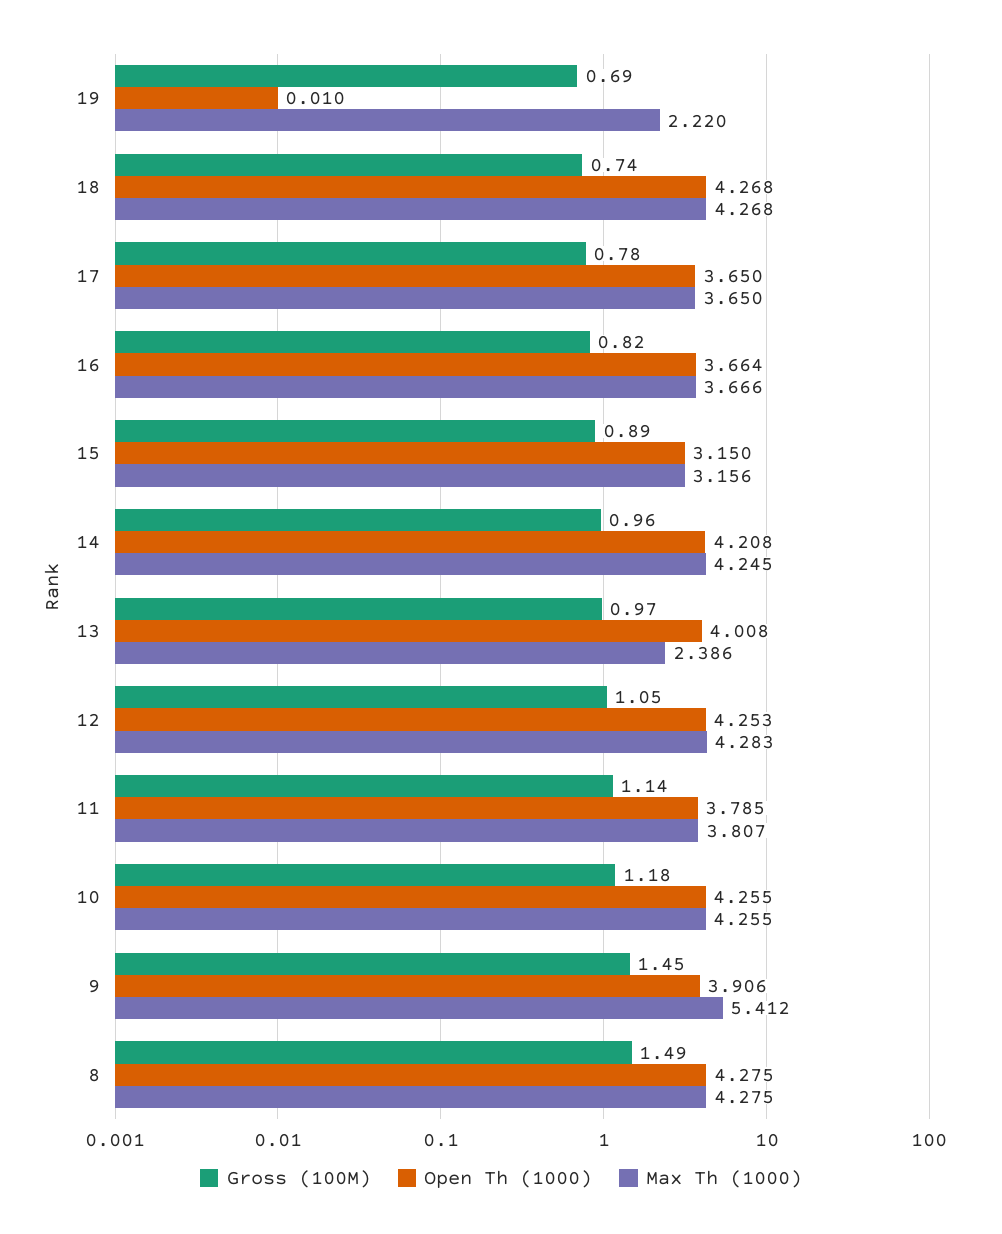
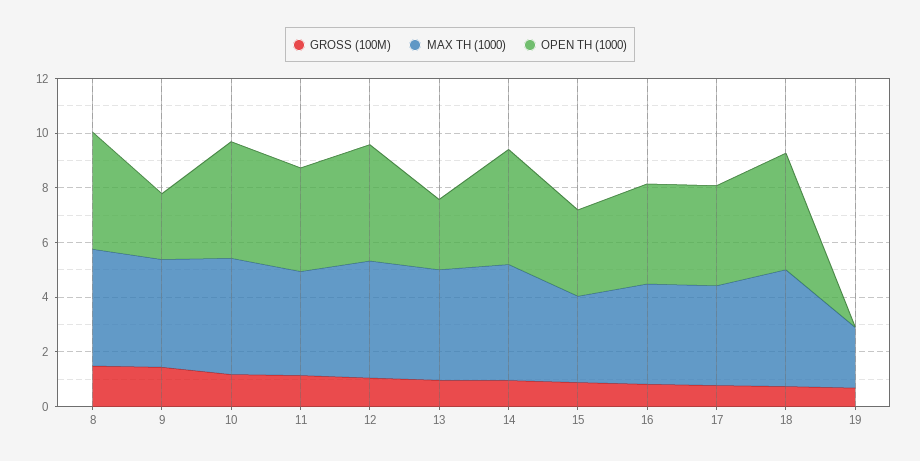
  {
    "Gross (100M)": {
      "19": 0.69,
      "18": 0.74,
      "17": 0.78,
      "16": 0.82,
      "15": 0.89,
      "14": 0.96,
      "13": 0.97,
      "12": 1.05,
      "11": 1.14,
      "10": 1.18,
      "9": 1.45,
      "8": 1.49
    },
    "Open Th (1000)": {
      "19": 0.01,
      "18": 4.268,
      "17": 3.65,
      "16": 3.664,
      "15": 3.15,
      "14": 4.208,
-     "13": 4.008,
+     "13": 2.5,
      "12": 4.253,
      "11": 3.785,
      "10": 4.255,
-     "9": 3.906,
+     "9": 2.5,
      "8": 4.275
    },
    "Max Th (1000)": {
      "19": 2.22,
      "18": 4.268,
      "17": 3.65,
      "16": 3.666,
      "15": 3.156,
      "14": 4.245,
-     "13": 2.386,
+     "13": 4,
      "12": 4.283,
      "11": 3.807,
      "10": 4.255,
-     "9": 5.412,
+     "9": 4,
      "8": 4.275
    }
  }

